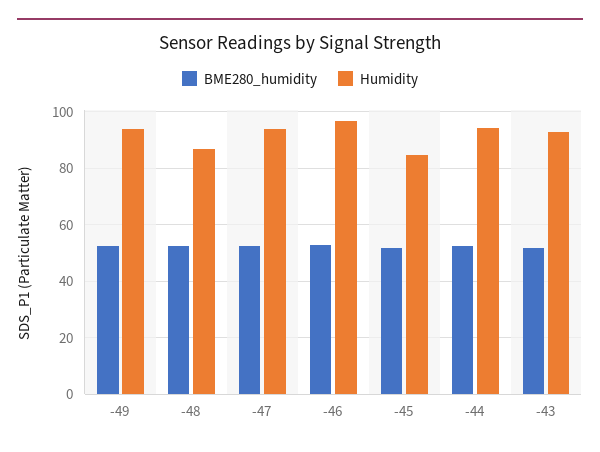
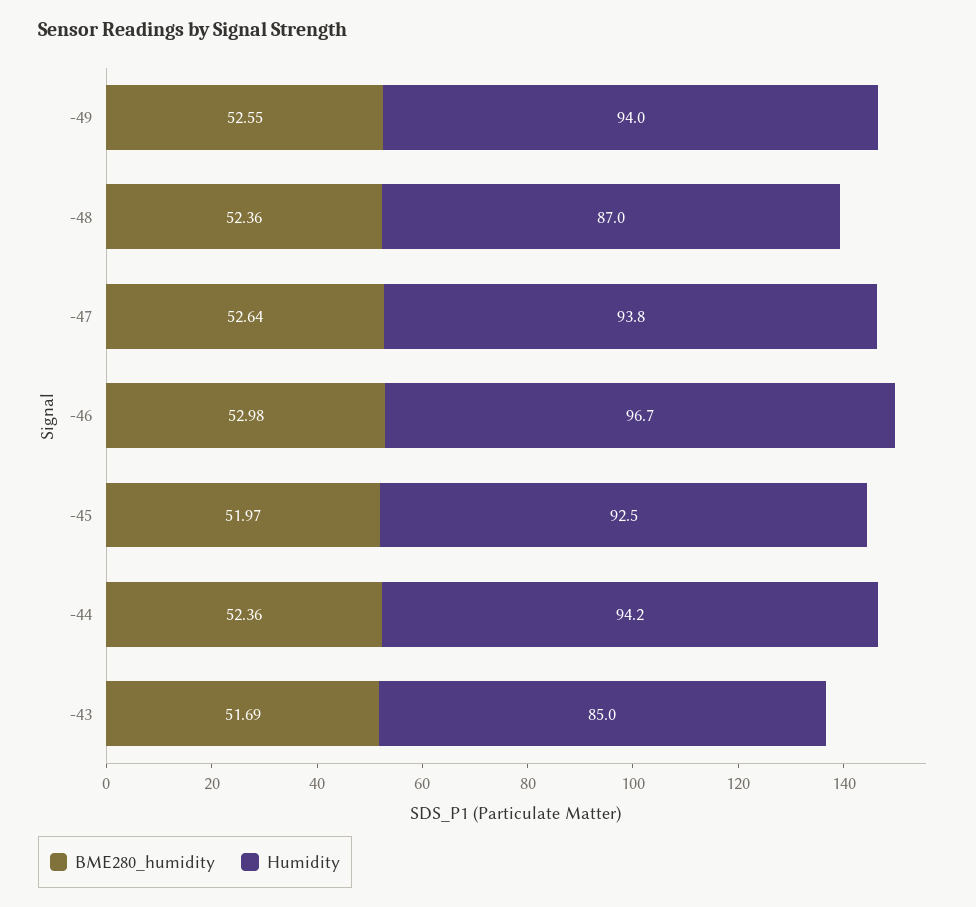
  {
    "BME280_humidity": {
      "-49": 52.55,
      "-48": 52.36,
      "-47": 52.64,
      "-46": 52.98,
      "-45": 51.97,
      "-44": 52.36,
      "-43": 51.69
    },
    "Humidity": {
      "-49": 94,
      "-48": 87,
      "-47": 93.8,
      "-46": 96.7,
-     "-45": 85,
+     "-45": 92.5,
      "-44": 94.2,
-     "-43": 92.5
+     "-43": 85
    }
  }

